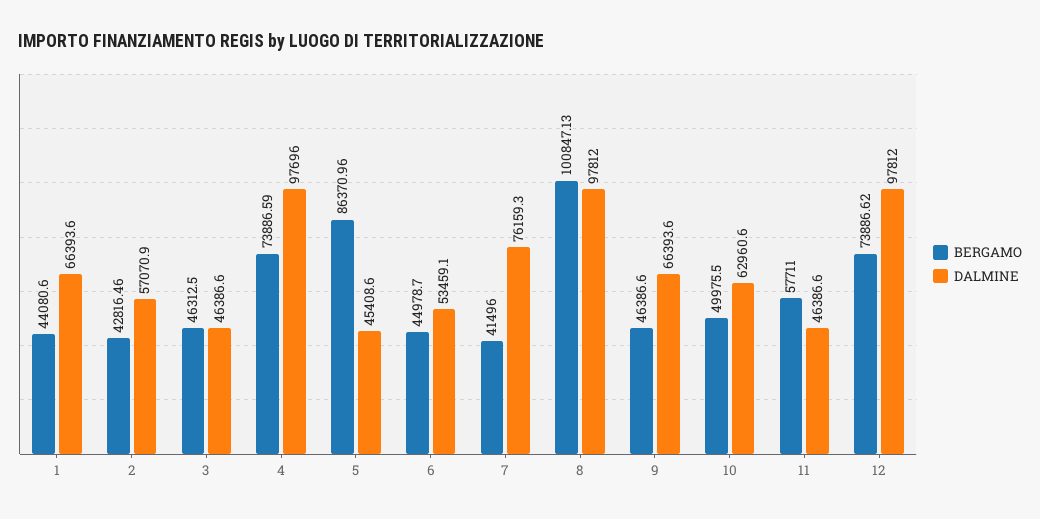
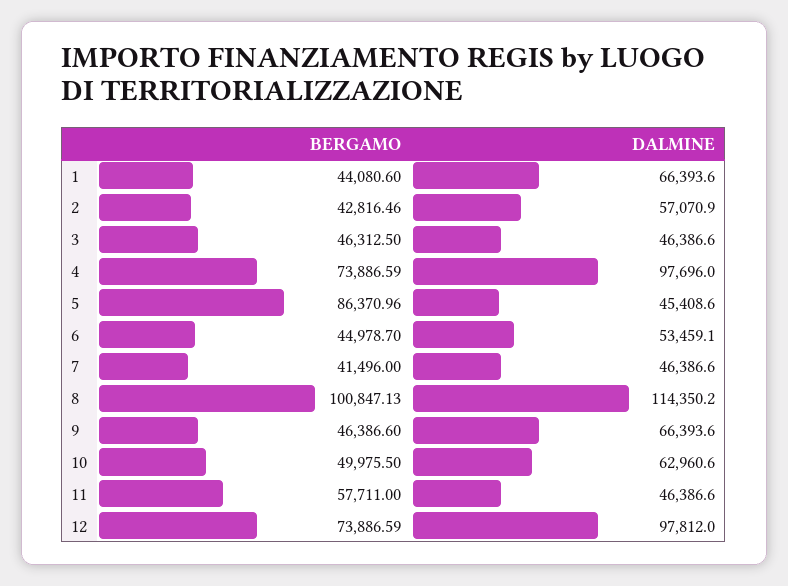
  {
    "BERGAMO": {
      "1": 44080.6,
      "2": 42816.46,
      "3": 46312.5,
      "4": 73886.59,
      "5": 86370.96,
      "6": 44978.7,
      "7": 41496,
      "8": 100847.13,
      "9": 46386.6,
      "10": 49975.5,
      "11": 57711,
-     "12": 73886.62
+     "12": 73886.59
    },
    "DALMINE": {
      "1": 66393.6,
      "2": 57070.9,
      "3": 46386.6,
      "4": 97696,
      "5": 45408.6,
      "6": 53459.1,
-     "7": 76159.3,
+     "7": 46386.6,
-     "8": 97812,
+     "8": 114350.2,
      "9": 66393.6,
      "10": 62960.6,
      "11": 46386.6,
      "12": 97812
    }
  }

